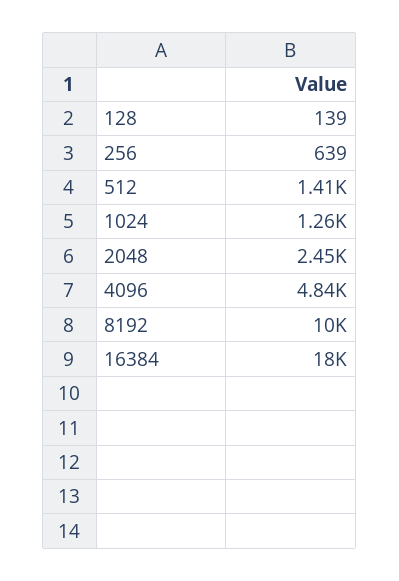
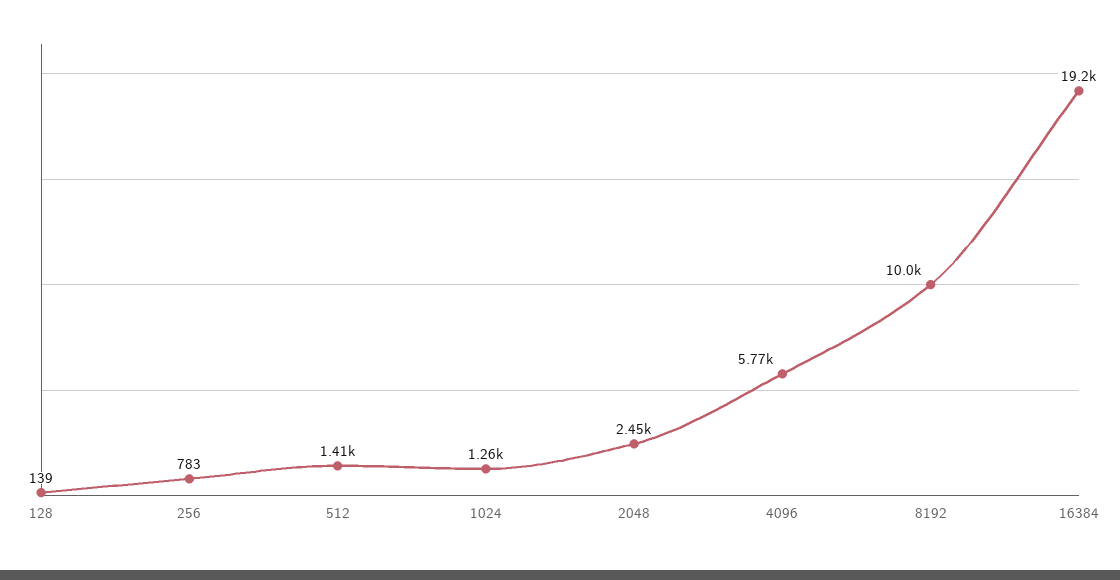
  {
    "128": 139,
-   "256": 639,
+   "256": 783,
    "512": 1410,
    "1024": 1260,
    "2048": 2450,
-   "4096": 4840,
+   "4096": 5770,
    "8192": 10000,
-   "16384": 18000
+   "16384": 19200
  }

